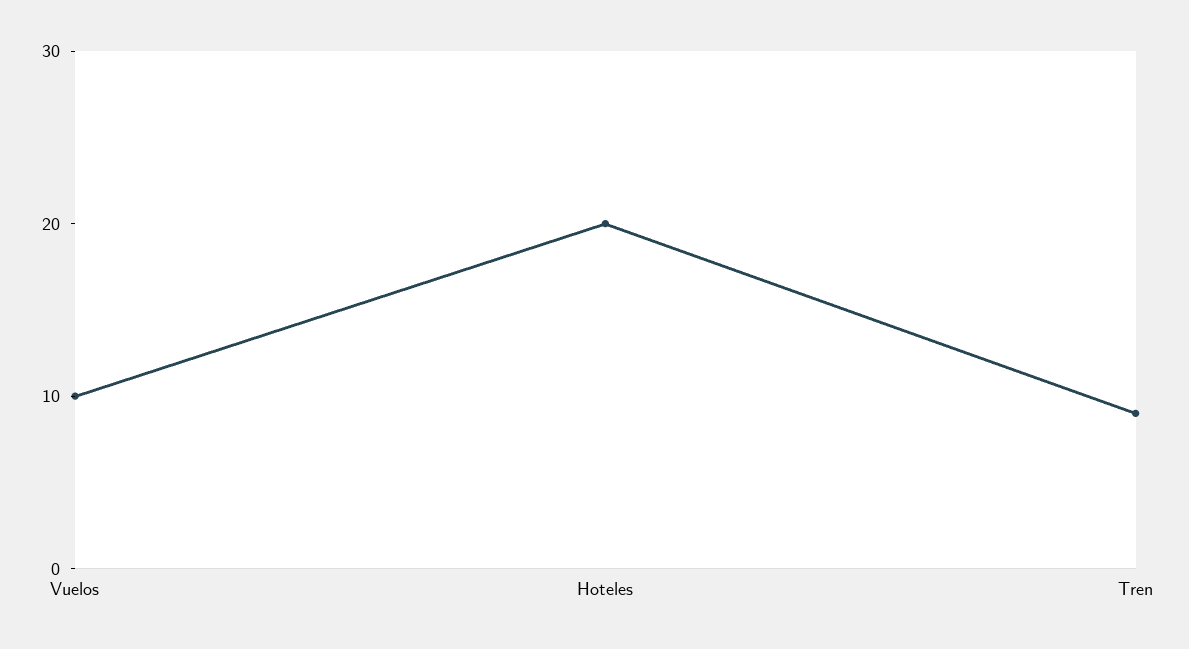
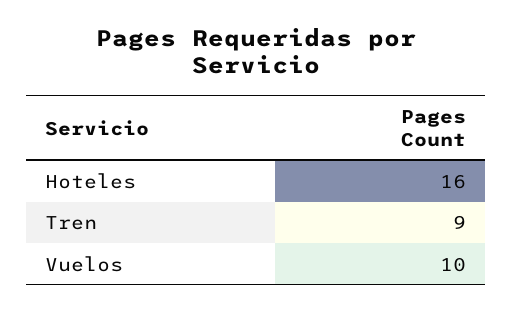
  {
    "Vuelos": 10,
-   "Hoteles": 20,
+   "Hoteles": 16,
    "Tren": 9
  }

